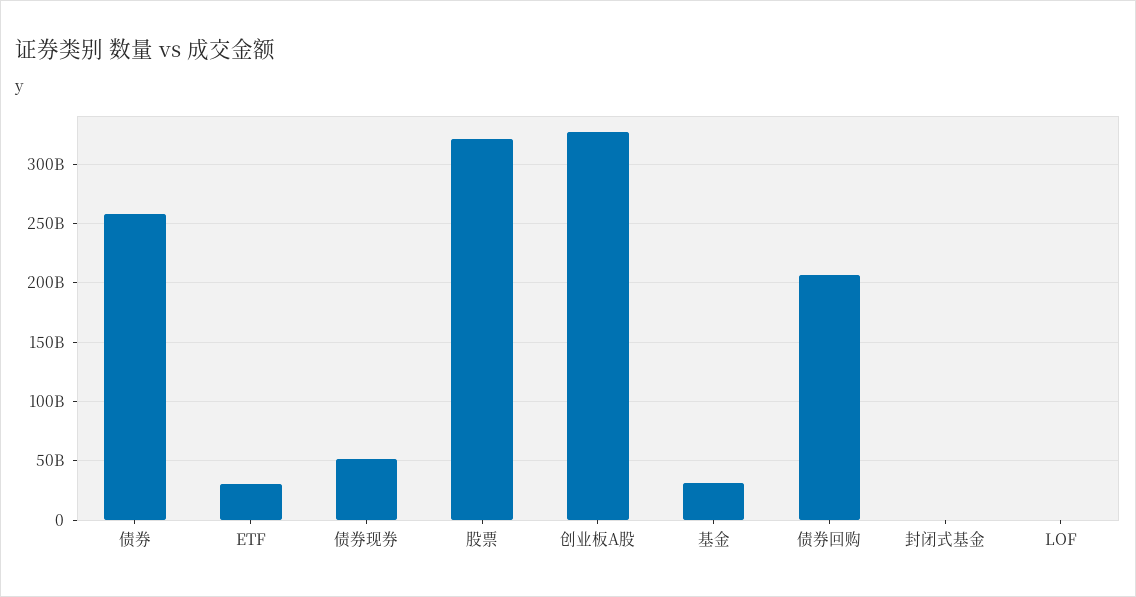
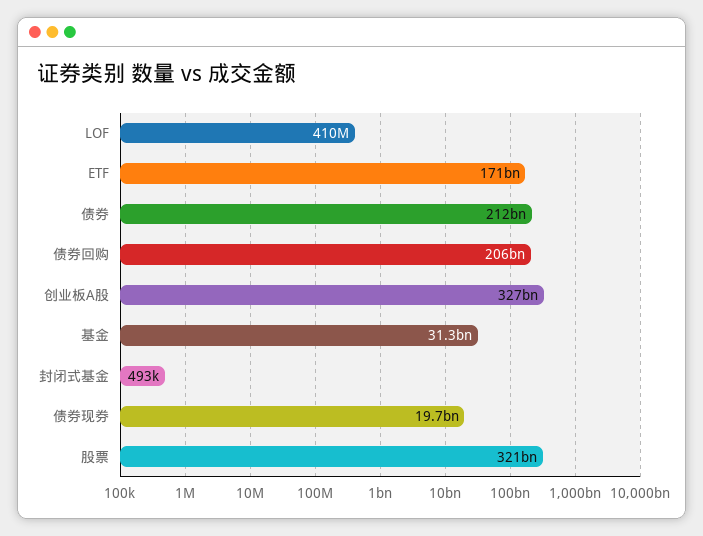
  {
-   "债券": 260000000000,
+   "债券": 212000000000,
-   "ETF": 30000000000,
+   "ETF": 171000000000,
-   "债券现券": 50000000000,
+   "债券现券": 19700000000,
    "股票": 321000000000,
    "创业板A股": 327000000000,
    "基金": 31300000000,
    "债券回购": 206000000000,
    "封闭式基金": 493000,
    "LOF": 410000000
  }

